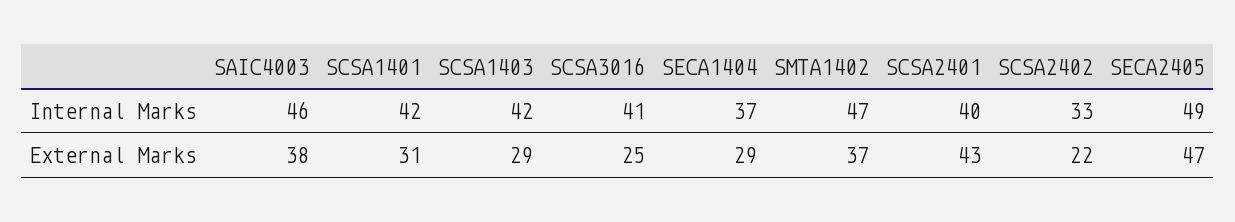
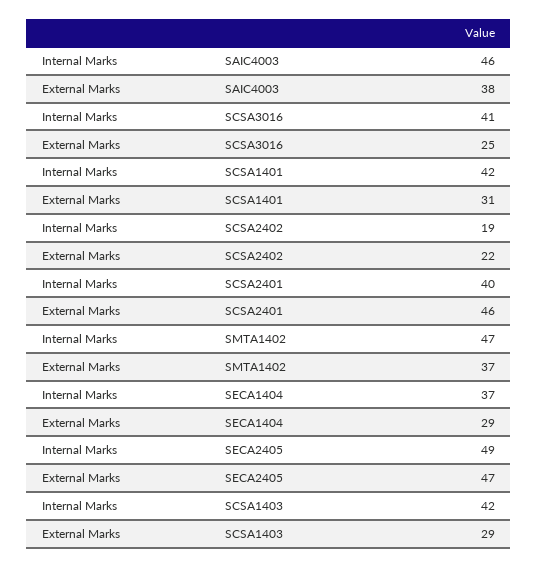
  {
    "SAIC4003": {
      "Internal Marks": 46,
      "External Marks": 38
    },
    "SCSA1401": {
      "Internal Marks": 42,
      "External Marks": 31
    },
    "SCSA1403": {
      "Internal Marks": 42,
      "External Marks": 29
    },
    "SCSA3016": {
      "Internal Marks": 41,
      "External Marks": 25
    },
    "SECA1404": {
      "Internal Marks": 37,
      "External Marks": 29
    },
    "SMTA1402": {
      "Internal Marks": 47,
      "External Marks": 37
    },
    "SCSA2401": {
      "Internal Marks": 40,
-     "External Marks": 43
+     "External Marks": 46
    },
    "SCSA2402": {
-     "Internal Marks": 33,
+     "Internal Marks": 19,
      "External Marks": 22
    },
    "SECA2405": {
      "Internal Marks": 49,
      "External Marks": 47
    }
  }

